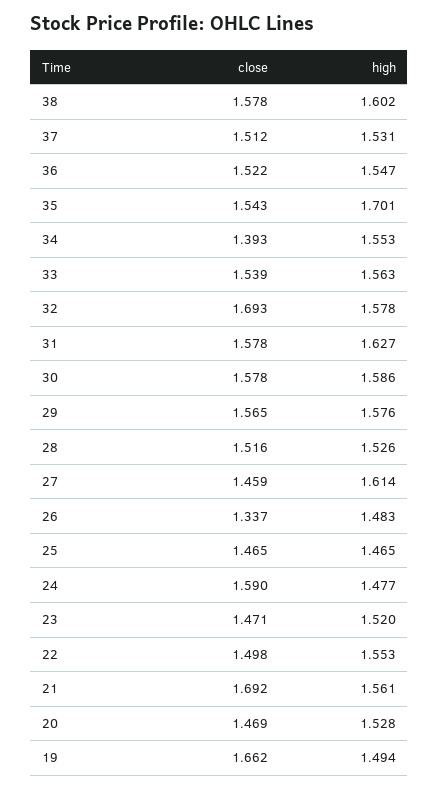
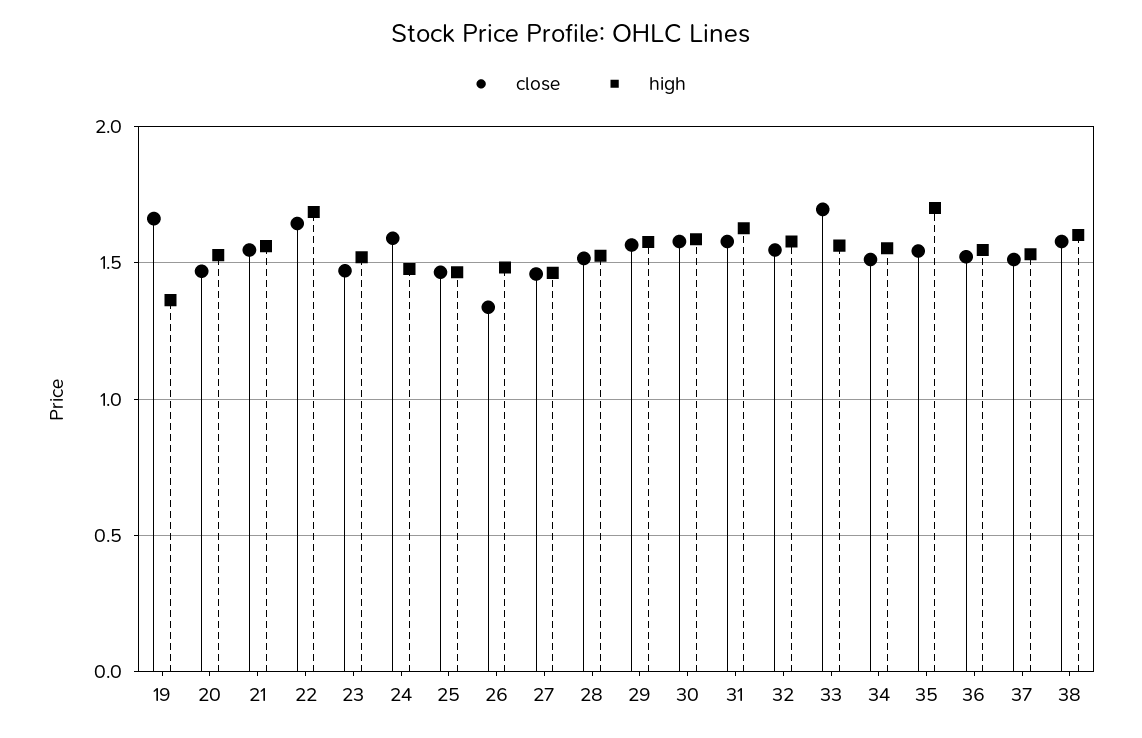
  {
    "close": {
      "38": 1.578,
      "37": 1.512,
      "36": 1.522,
      "35": 1.543,
-     "34": 1.393,
+     "34": 1.5,
-     "33": 1.539,
+     "33": 1.7,
-     "32": 1.693,
+     "32": 1.55,
      "31": 1.578,
      "30": 1.578,
      "29": 1.565,
      "28": 1.516,
      "27": 1.459,
      "26": 1.337,
      "25": 1.465,
      "24": 1.59,
      "23": 1.471,
-     "22": 1.498,
+     "22": 1.65,
-     "21": 1.692,
+     "21": 1.55,
      "20": 1.469,
      "19": 1.662
    },
    "high": {
      "38": 1.602,
      "37": 1.531,
      "36": 1.547,
      "35": 1.701,
      "34": 1.553,
      "33": 1.563,
      "32": 1.578,
      "31": 1.627,
      "30": 1.586,
      "29": 1.576,
      "28": 1.526,
-     "27": 1.614,
+     "27": 1.45,
      "26": 1.483,
      "25": 1.465,
      "24": 1.477,
      "23": 1.52,
-     "22": 1.553,
+     "22": 1.7,
      "21": 1.561,
      "20": 1.528,
-     "19": 1.494
+     "19": 1.35
    }
  }

